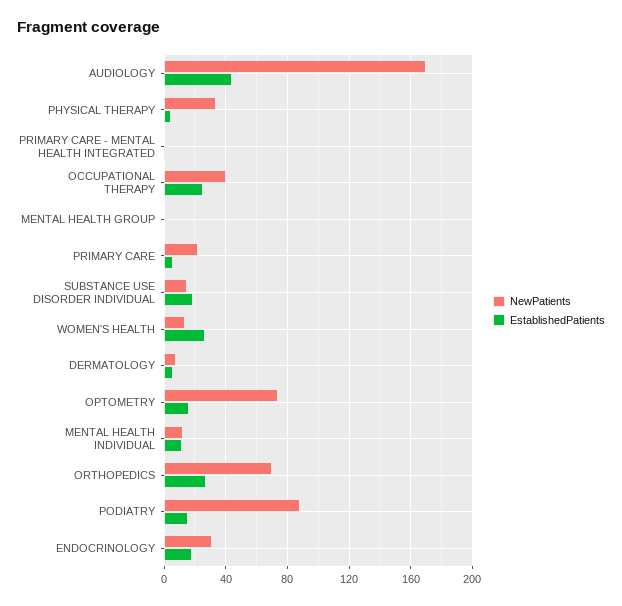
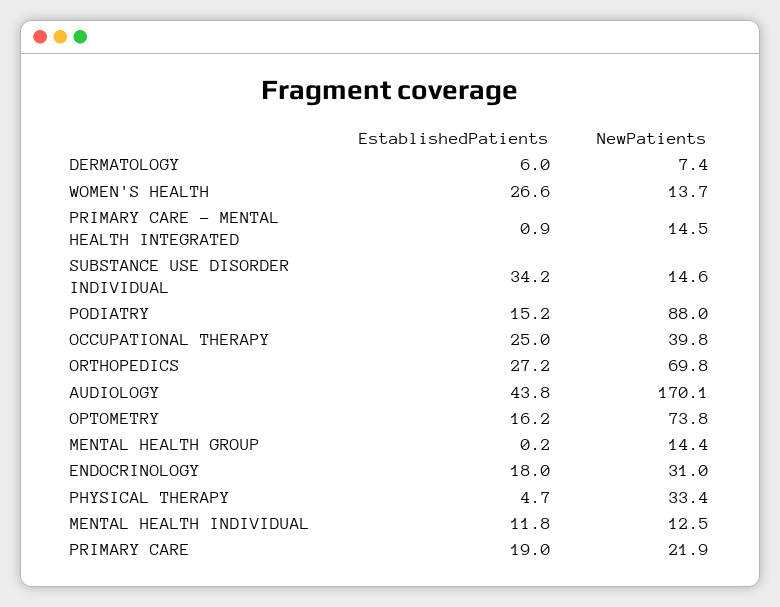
  {
    "NewPatients": {
      "AUDIOLOGY": 170.1,
      "PHYSICAL THERAPY": 33.4,
-     "PRIMARY CARE - MENTAL HEALTH INTEGRATED": 0,
+     "PRIMARY CARE - MENTAL HEALTH INTEGRATED": 14.5,
      "OCCUPATIONAL THERAPY": 39.8,
-     "MENTAL HEALTH GROUP": 0,
+     "MENTAL HEALTH GROUP": 14.4,
      "PRIMARY CARE": 21.9,
      "SUBSTANCE USE DISORDER INDIVIDUAL": 14.6,
      "WOMEN'S HEALTH": 13.7,
      "DERMATOLOGY": 7.4,
      "OPTOMETRY": 73.8,
      "MENTAL HEALTH INDIVIDUAL": 12.5,
      "ORTHOPEDICS": 69.8,
      "PODIATRY": 88,
      "ENDOCRINOLOGY": 31
    },
    "EstablishedPatients": {
      "AUDIOLOGY": 43.8,
      "PHYSICAL THERAPY": 4.7,
      "PRIMARY CARE - MENTAL HEALTH INTEGRATED": 0.9,
      "OCCUPATIONAL THERAPY": 25,
      "MENTAL HEALTH GROUP": 0.2,
-     "PRIMARY CARE": 5,
+     "PRIMARY CARE": 19,
-     "SUBSTANCE USE DISORDER INDIVIDUAL": 20,
+     "SUBSTANCE USE DISORDER INDIVIDUAL": 34.2,
      "WOMEN'S HEALTH": 26.6,
      "DERMATOLOGY": 6,
      "OPTOMETRY": 16.2,
      "MENTAL HEALTH INDIVIDUAL": 11.8,
      "ORTHOPEDICS": 27.2,
      "PODIATRY": 15.2,
      "ENDOCRINOLOGY": 18
    }
  }

